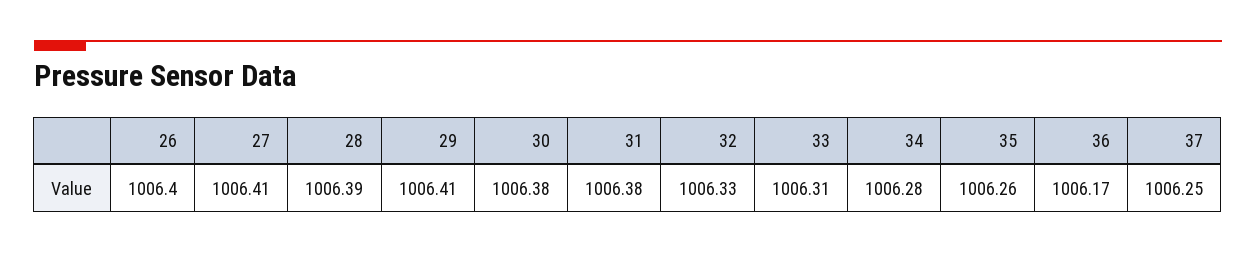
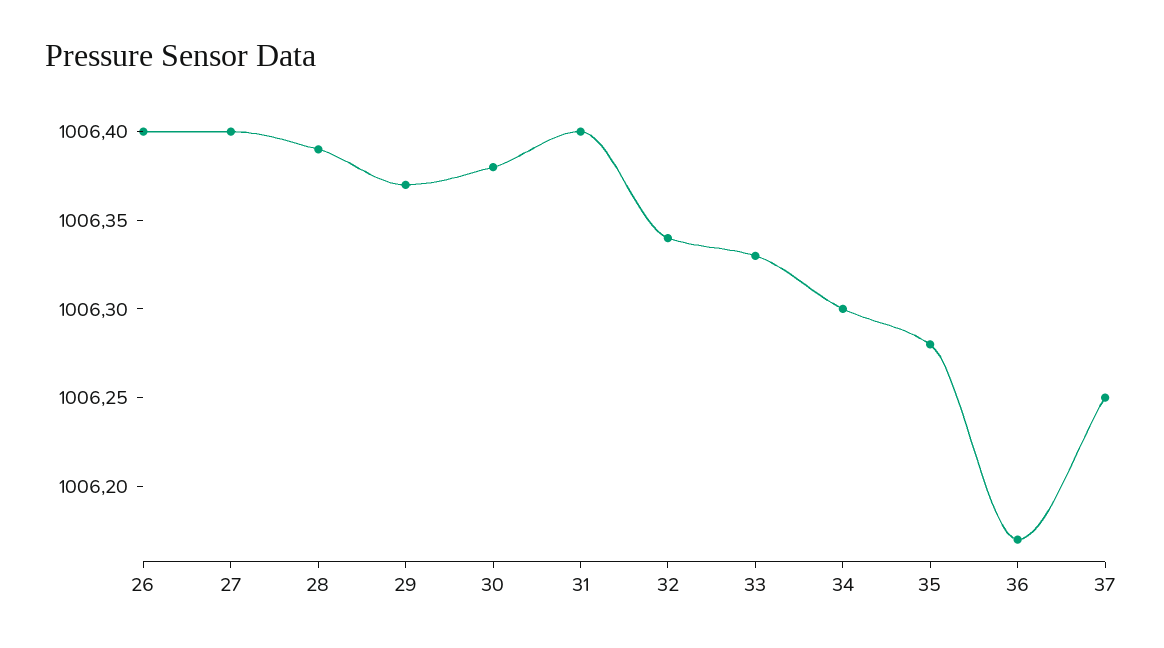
  {
    "26": 1006.4,
-   "27": 1006.41,
+   "27": 1006.4,
    "28": 1006.39,
-   "29": 1006.41,
+   "29": 1006.37,
    "30": 1006.38,
-   "31": 1006.38,
+   "31": 1006.4,
-   "32": 1006.33,
+   "32": 1006.34,
-   "33": 1006.31,
+   "33": 1006.33,
-   "34": 1006.28,
+   "34": 1006.3,
-   "35": 1006.26,
+   "35": 1006.28,
    "36": 1006.17,
    "37": 1006.25
  }

